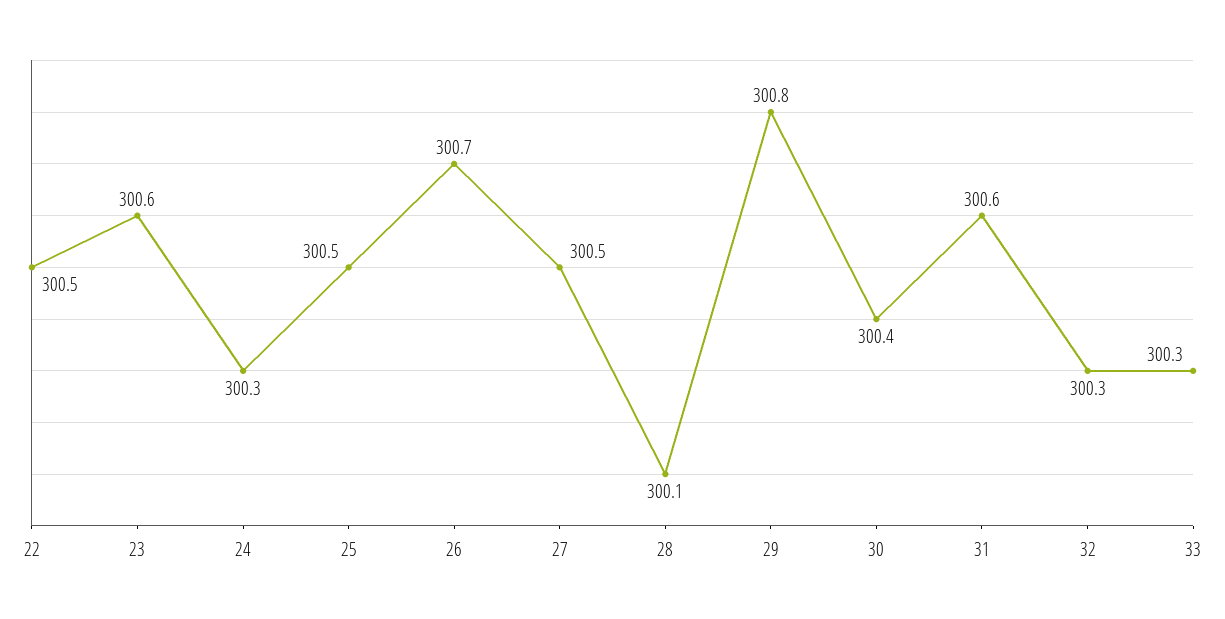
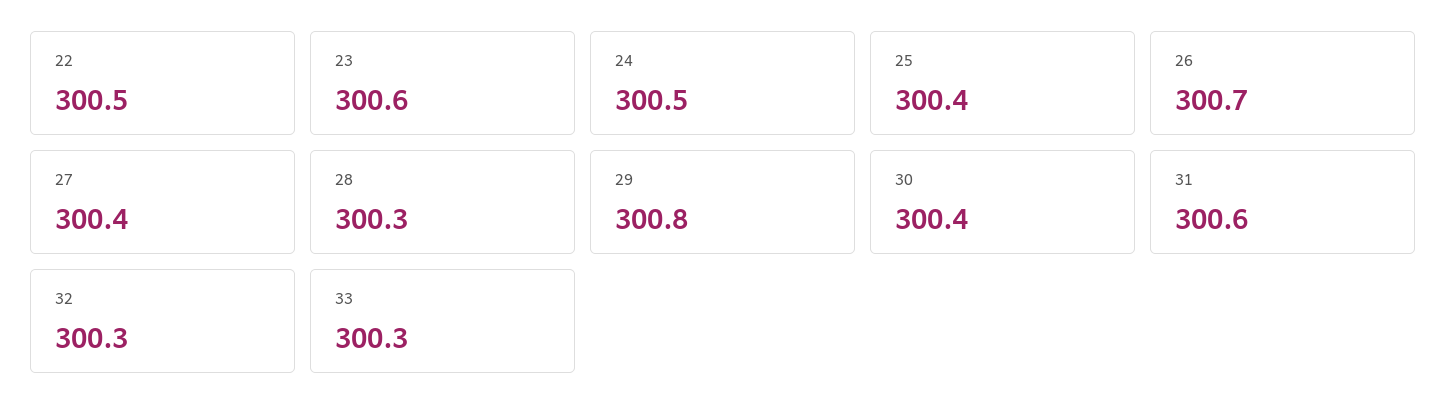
  {
    "22": 300.5,
    "23": 300.6,
-   "24": 300.3,
+   "24": 300.5,
-   "25": 300.5,
+   "25": 300.4,
    "26": 300.7,
-   "27": 300.5,
+   "27": 300.4,
-   "28": 300.1,
+   "28": 300.3,
    "29": 300.8,
    "30": 300.4,
    "31": 300.6,
    "32": 300.3,
    "33": 300.3
  }

